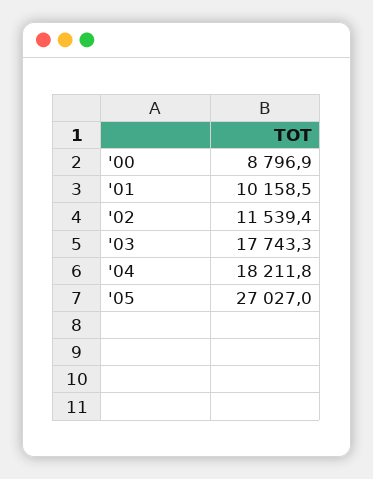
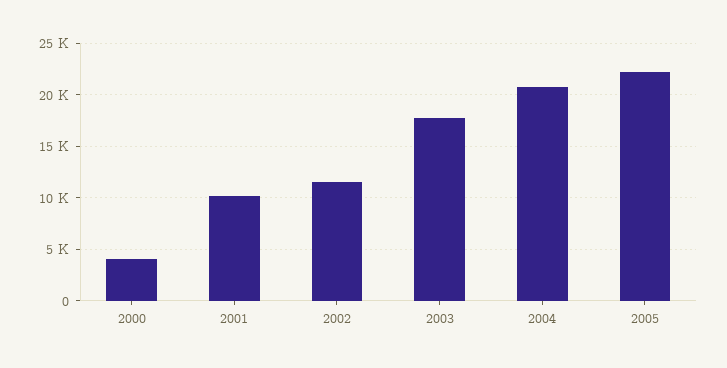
  {
-   "'00": 8796.9,
+   "'00": 4000,
    "'01": 10158.5,
    "'02": 11539.4,
    "'03": 17743.3,
-   "'04": 18211.8,
+   "'04": 21000,
-   "'05": 27027
+   "'05": 22000
  }

